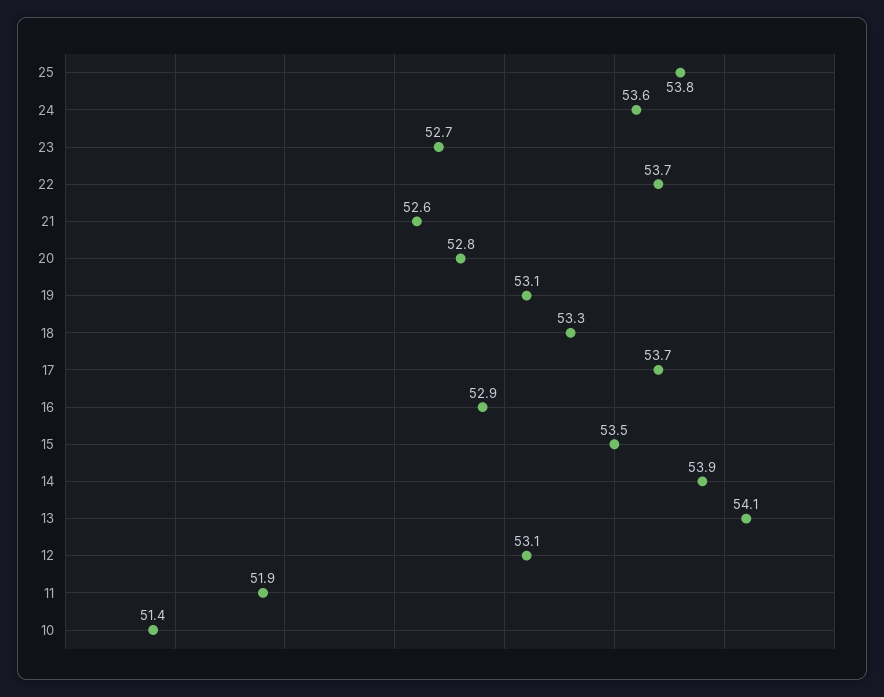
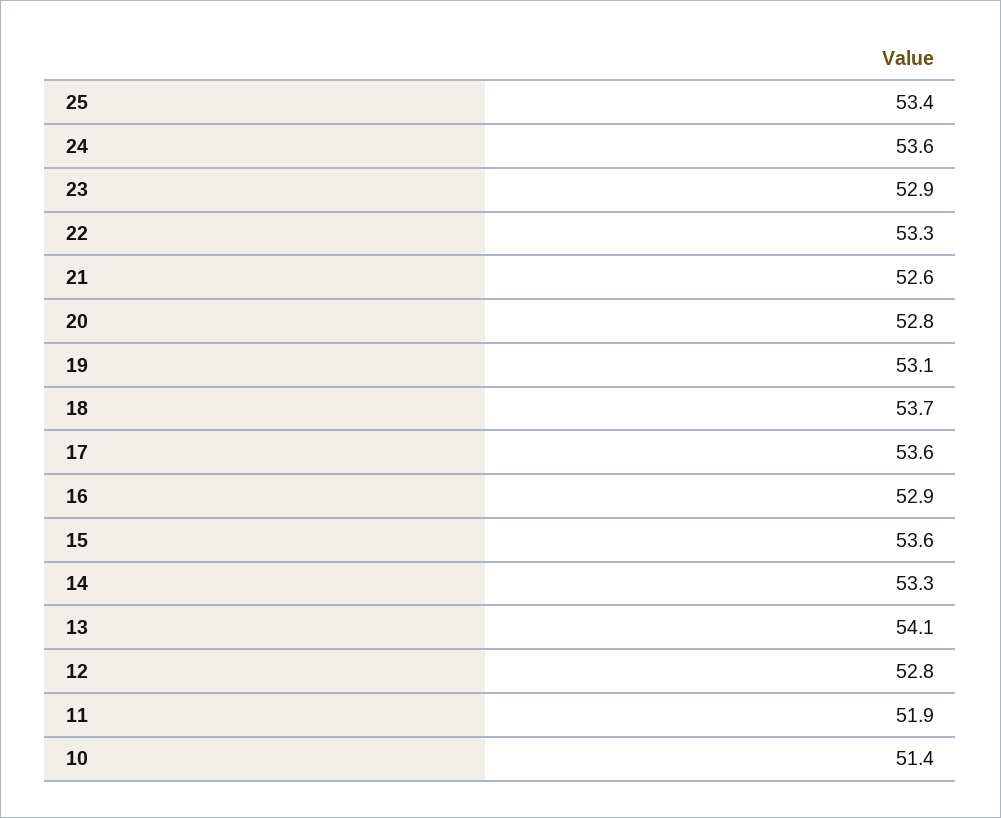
  {
-   "25": 53.8,
+   "25": 53.4,
    "24": 53.6,
-   "23": 52.7,
+   "23": 52.9,
-   "22": 53.7,
+   "22": 53.3,
    "21": 52.6,
    "20": 52.8,
    "19": 53.1,
-   "18": 53.3,
+   "18": 53.7,
-   "17": 53.7,
+   "17": 53.6,
    "16": 52.9,
-   "15": 53.5,
+   "15": 53.6,
-   "14": 53.9,
+   "14": 53.3,
    "13": 54.1,
-   "12": 53.1,
+   "12": 52.8,
    "11": 51.9,
    "10": 51.4
  }

